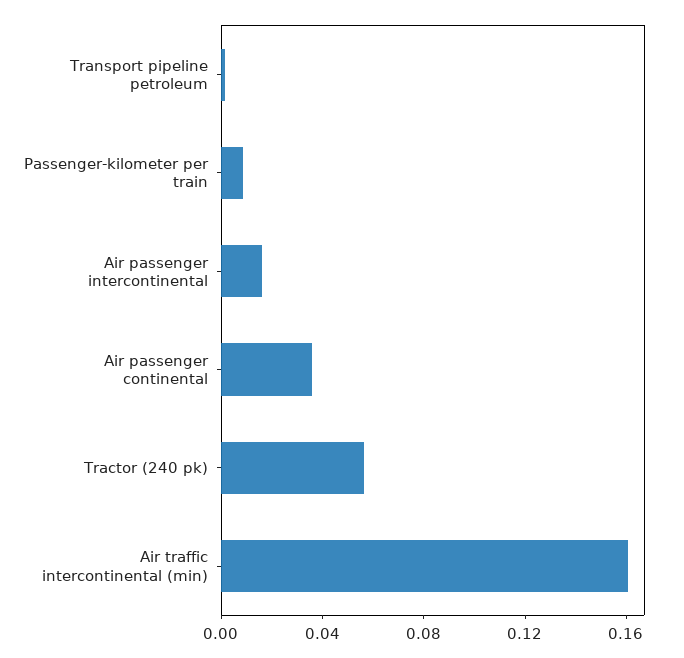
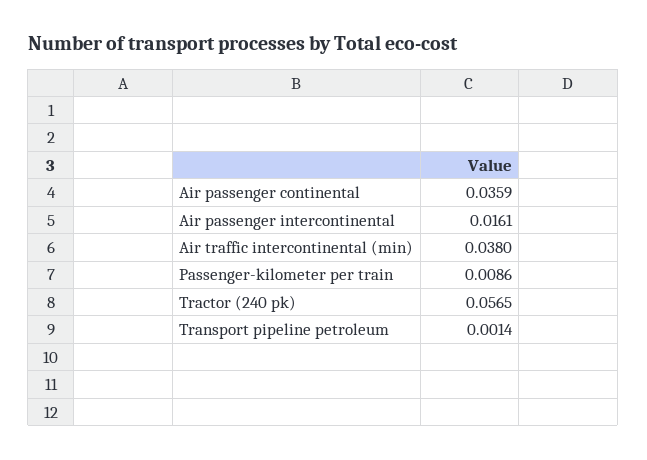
  {
    "Transport pipeline petroleum": 0.0014,
    "Passenger-kilometer per train": 0.0086,
    "Air passenger intercontinental": 0.0161,
    "Air passenger continental": 0.0359,
    "Tractor (240 pk)": 0.0565,
-   "Air traffic intercontinental (min)": 0.16
+   "Air traffic intercontinental (min)": 0.038
  }

